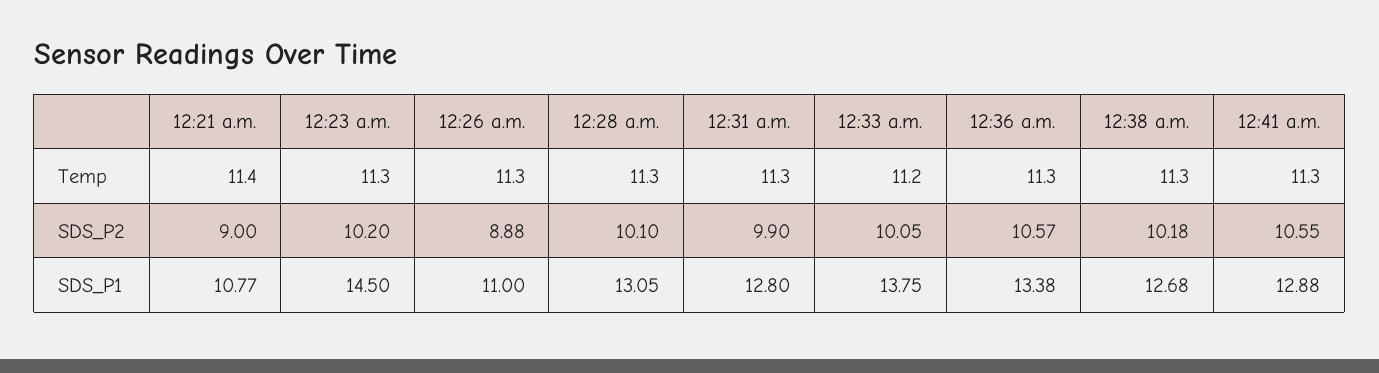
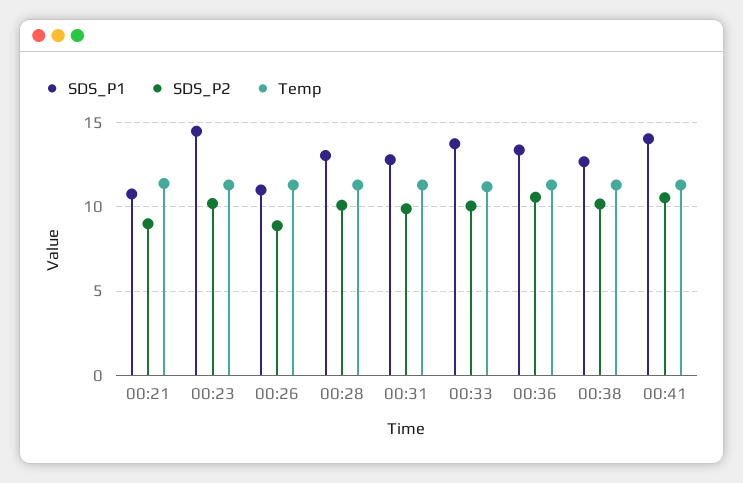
  {
    "Temp": {
      "12:21 a.m.": 11.4,
      "12:23 a.m.": 11.3,
      "12:26 a.m.": 11.3,
      "12:28 a.m.": 11.3,
      "12:31 a.m.": 11.3,
      "12:33 a.m.": 11.2,
      "12:36 a.m.": 11.3,
      "12:38 a.m.": 11.3,
      "12:41 a.m.": 11.3
    },
    "SDS_P2": {
      "12:21 a.m.": 9,
      "12:23 a.m.": 10.2,
      "12:26 a.m.": 8.88,
      "12:28 a.m.": 10.1,
      "12:31 a.m.": 9.9,
      "12:33 a.m.": 10.05,
      "12:36 a.m.": 10.57,
      "12:38 a.m.": 10.18,
      "12:41 a.m.": 10.55
    },
    "SDS_P1": {
      "12:21 a.m.": 10.77,
      "12:23 a.m.": 14.5,
      "12:26 a.m.": 11,
      "12:28 a.m.": 13.05,
      "12:31 a.m.": 12.8,
      "12:33 a.m.": 13.75,
      "12:36 a.m.": 13.38,
      "12:38 a.m.": 12.68,
-     "12:41 a.m.": 12.88
+     "12:41 a.m.": 14
    }
  }

